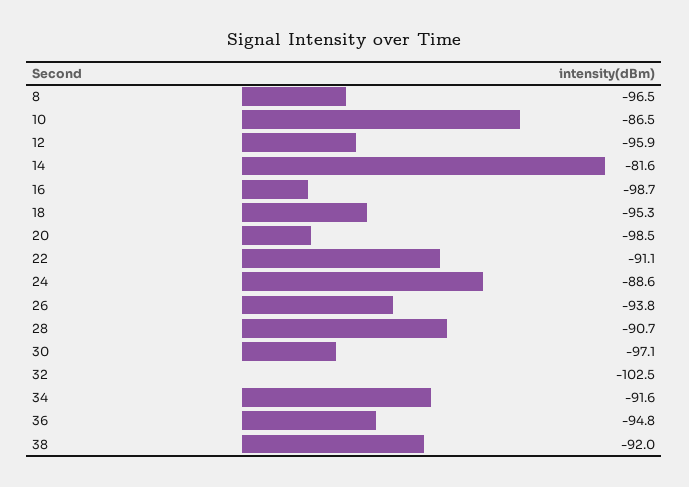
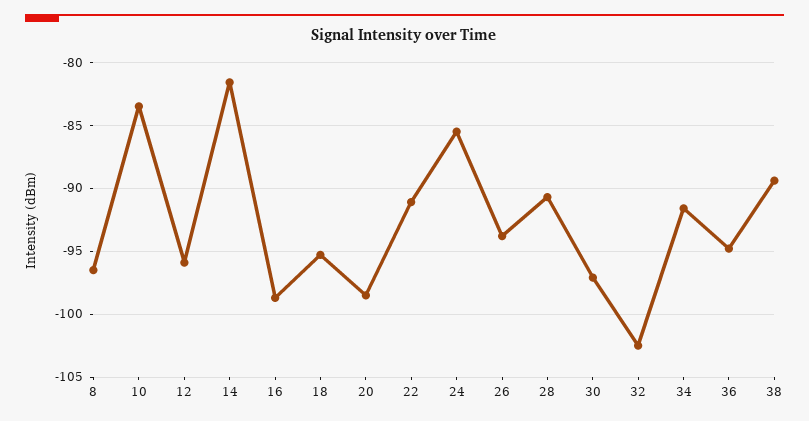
  {
    "8": -96.5,
-   "10": -86.5,
+   "10": -83.5,
    "12": -95.9,
    "14": -81.6,
    "16": -98.7,
    "18": -95.3,
    "20": -98.5,
    "22": -91.1,
-   "24": -88.6,
+   "24": -85.5,
    "26": -93.8,
    "28": -90.7,
    "30": -97.1,
    "32": -102.5,
    "34": -91.6,
    "36": -94.8,
-   "38": -92
+   "38": -89.5
  }

